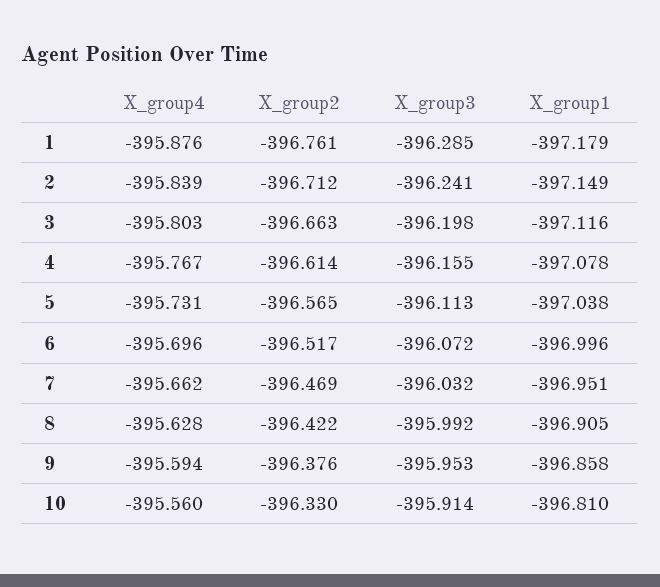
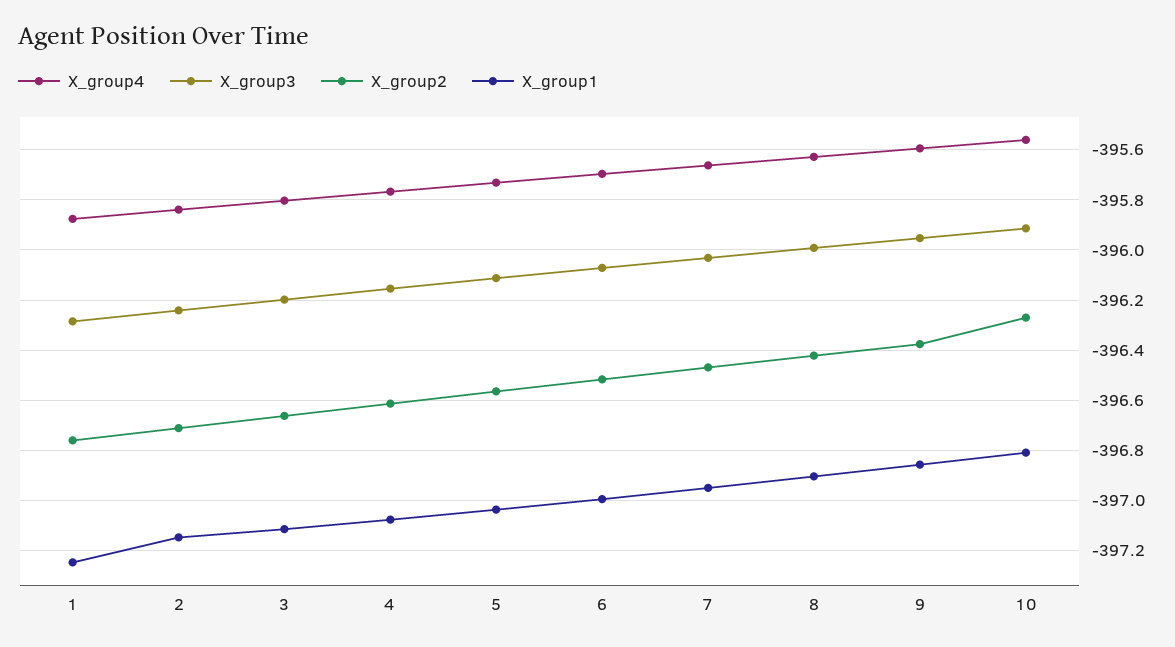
  {
    "X_group4": {
      "1": -395.876,
      "2": -395.839,
      "3": -395.803,
      "4": -395.767,
      "5": -395.731,
      "6": -395.696,
      "7": -395.662,
      "8": -395.628,
      "9": -395.594,
      "10": -395.56
    },
    "X_group2": {
      "1": -396.761,
      "2": -396.712,
      "3": -396.663,
      "4": -396.614,
      "5": -396.565,
      "6": -396.517,
      "7": -396.469,
      "8": -396.422,
      "9": -396.376,
-     "10": -396.33
+     "10": -396.275
    },
    "X_group3": {
      "1": -396.285,
      "2": -396.241,
      "3": -396.198,
      "4": -396.155,
      "5": -396.113,
      "6": -396.072,
      "7": -396.032,
      "8": -395.992,
      "9": -395.953,
      "10": -395.914
    },
    "X_group1": {
-     "1": -397.179,
+     "1": -397.25,
      "2": -397.149,
      "3": -397.116,
      "4": -397.078,
      "5": -397.038,
      "6": -396.996,
      "7": -396.951,
      "8": -396.905,
      "9": -396.858,
      "10": -396.81
    }
  }

